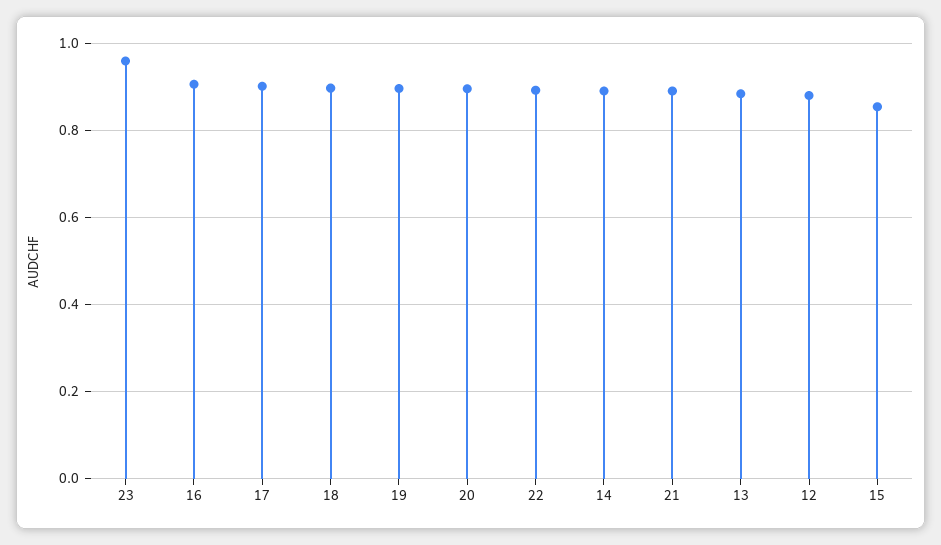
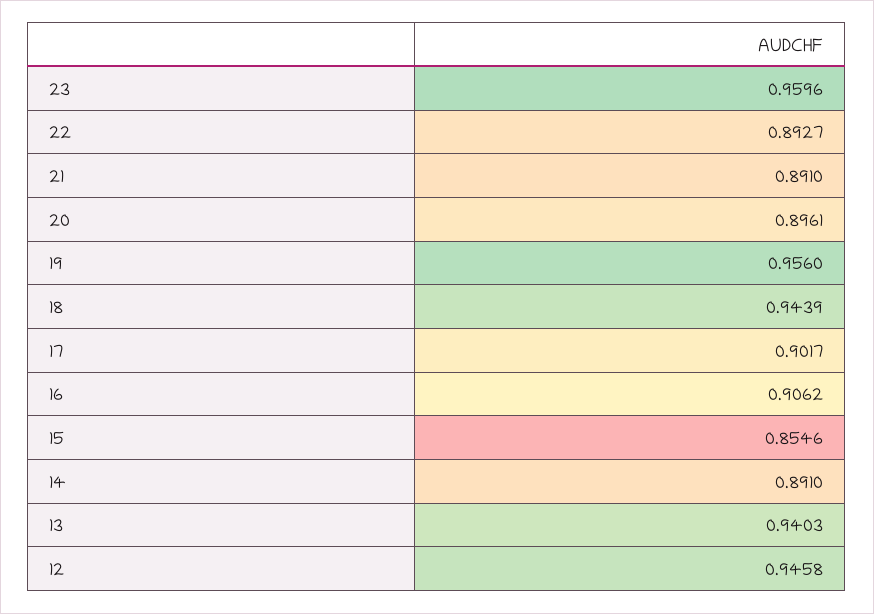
  {
    "23": 0.9596,
    "16": 0.9062,
    "17": 0.9017,
-   "18": 0.9,
+   "18": 0.9439,
-   "19": 0.9,
+   "19": 0.956,
    "20": 0.8961,
    "22": 0.8927,
    "14": 0.891,
    "21": 0.891,
-   "13": 0.88,
+   "13": 0.9403,
-   "12": 0.88,
+   "12": 0.9458,
    "15": 0.8546
  }

